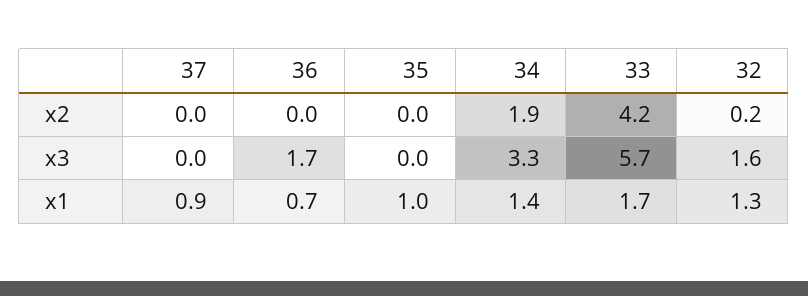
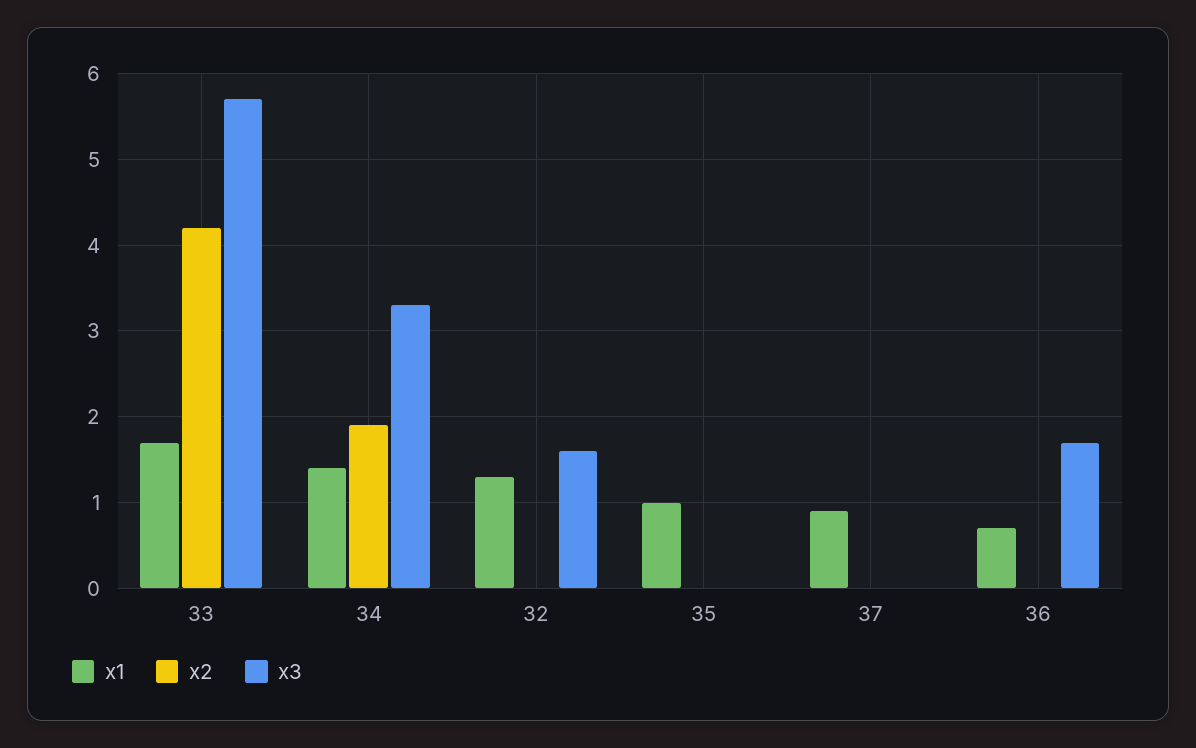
  {
    "x2": {
      "37": 0,
      "36": 0,
      "35": 0,
      "34": 1.9,
      "33": 4.2,
-     "32": 0.2
+     "32": 0
    },
    "x3": {
      "37": 0,
      "36": 1.7,
      "35": 0,
      "34": 3.3,
      "33": 5.7,
      "32": 1.6
    },
    "x1": {
      "37": 0.9,
      "36": 0.7,
      "35": 1,
      "34": 1.4,
      "33": 1.7,
      "32": 1.3
    }
  }

